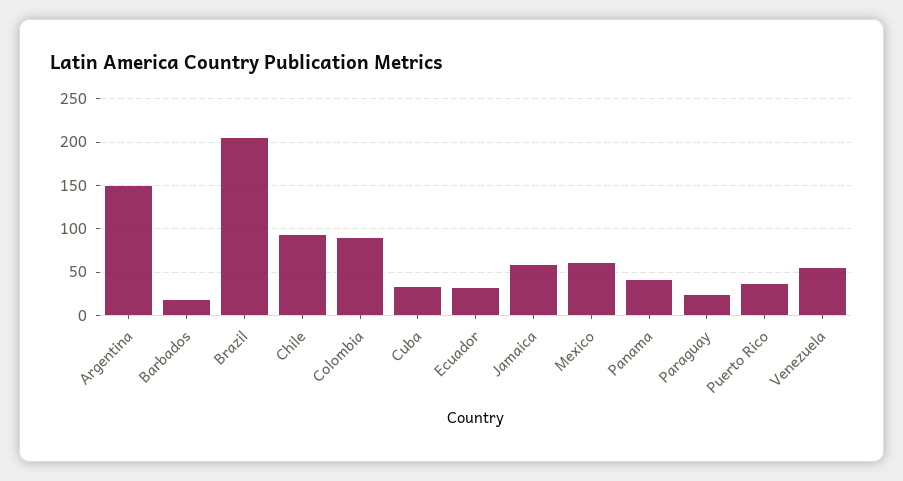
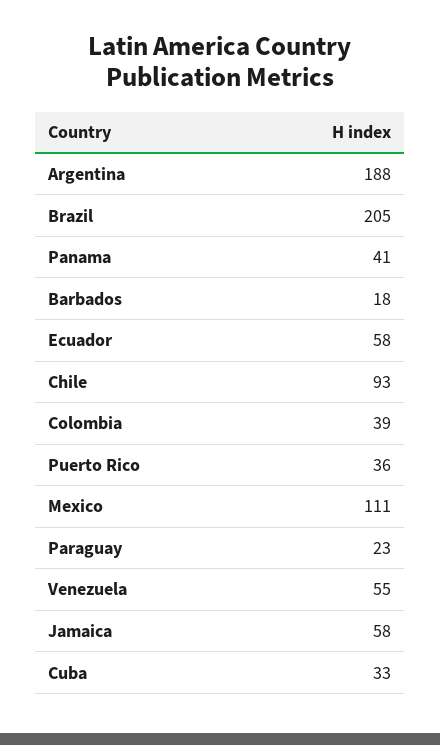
  {
-   "Argentina": 150,
+   "Argentina": 188,
    "Barbados": 18,
    "Brazil": 205,
    "Chile": 93,
-   "Colombia": 90,
+   "Colombia": 39,
    "Cuba": 33,
-   "Ecuador": 30,
+   "Ecuador": 58,
    "Jamaica": 58,
-   "Mexico": 60,
+   "Mexico": 111,
    "Panama": 41,
    "Paraguay": 23,
    "Puerto Rico": 36,
    "Venezuela": 55
  }

